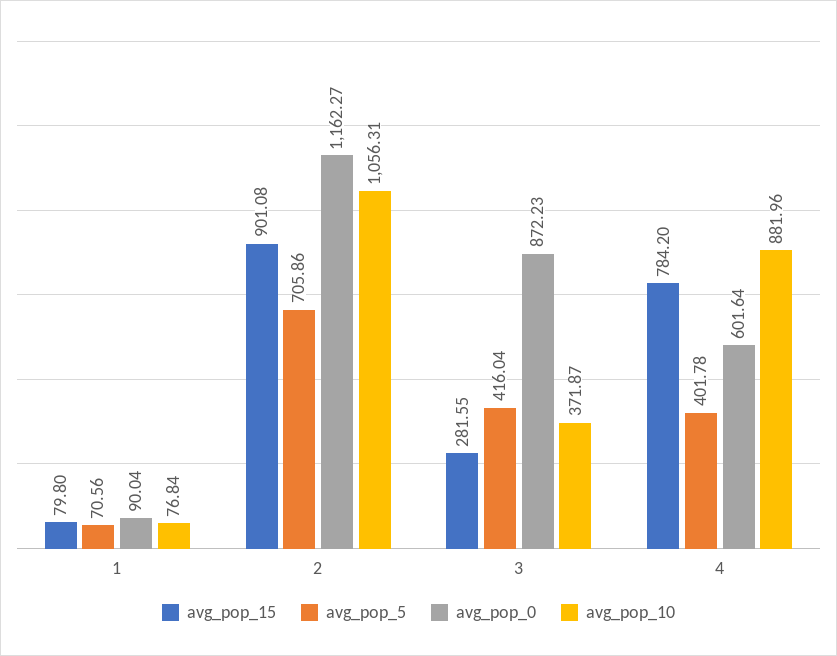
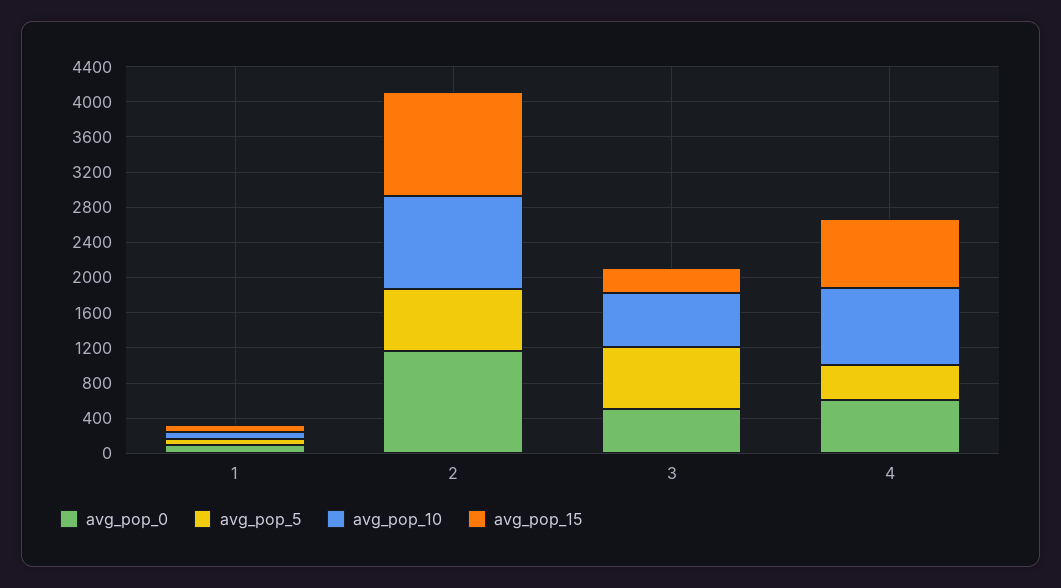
  {
    "avg_pop_15": {
      "1": 79.8,
-     "2": 901.08,
+     "2": 1200,
      "3": 281.55,
      "4": 784.2
    },
    "avg_pop_5": {
      "1": 70.56,
      "2": 705.86,
-     "3": 416.04,
+     "3": 700,
      "4": 401.78
    },
    "avg_pop_0": {
      "1": 90.04,
      "2": 1162.27,
-     "3": 872.23,
+     "3": 500,
      "4": 601.64
    },
    "avg_pop_10": {
      "1": 76.84,
      "2": 1056.31,
-     "3": 371.87,
+     "3": 600,
      "4": 881.96
    }
  }

